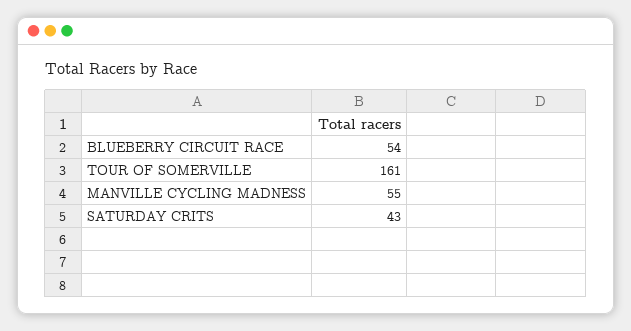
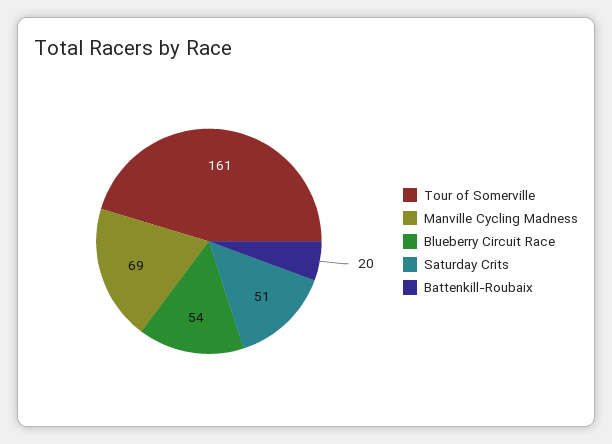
  {
    "BLUEBERRY CIRCUIT RACE": 54,
    "TOUR OF SOMERVILLE": 161,
-   "MANVILLE CYCLING MADNESS": 55,
+   "MANVILLE CYCLING MADNESS": 69,
-   "SATURDAY CRITS": 43
+   "SATURDAY CRITS": 51,
+   "Battenkill-Roubaix": 20
  }

